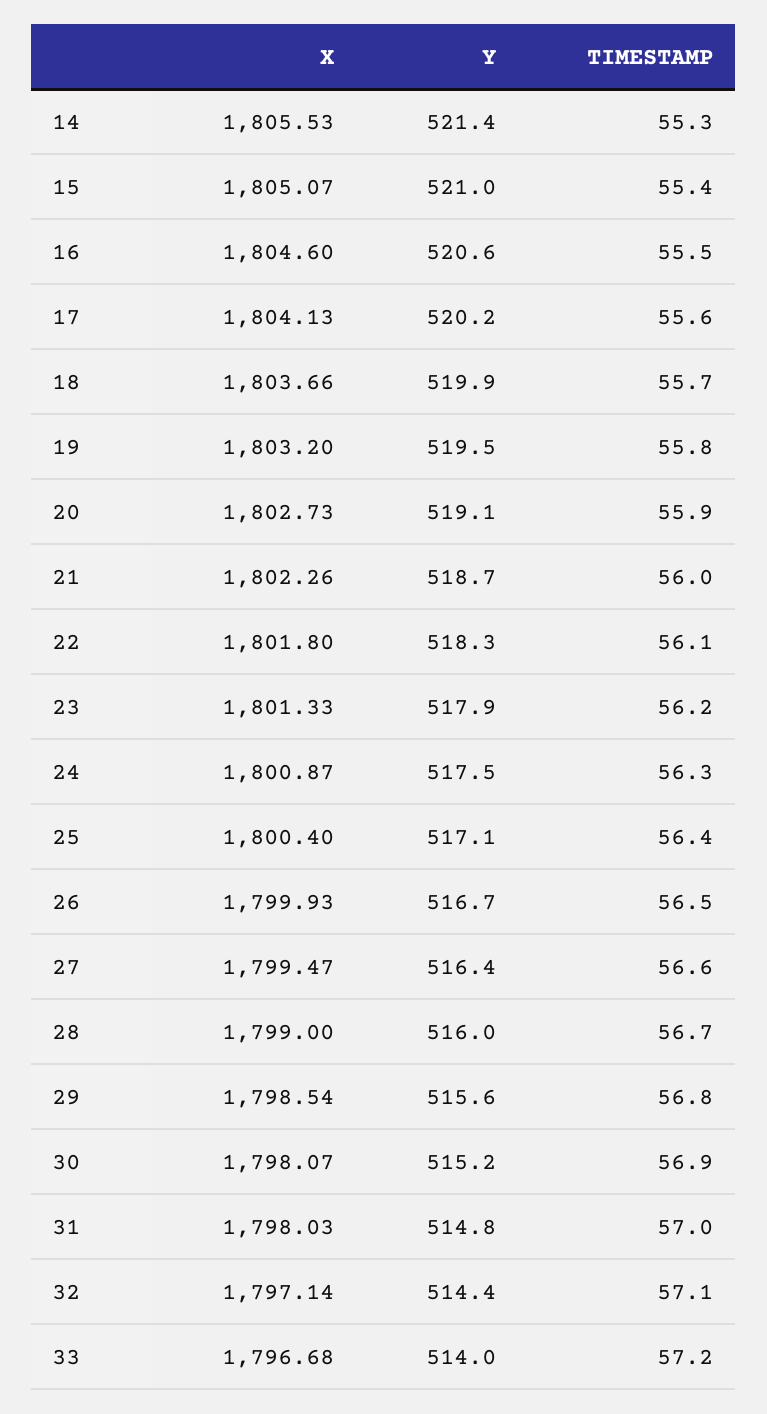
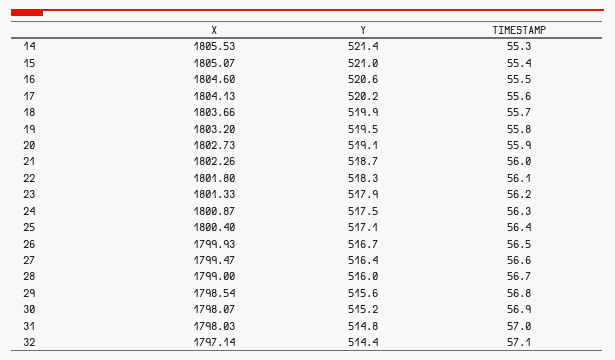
  {
    "X": {
      "14": 1805.53,
      "15": 1805.07,
      "16": 1804.6,
      "17": 1804.13,
      "18": 1803.66,
      "19": 1803.2,
      "20": 1802.73,
      "21": 1802.26,
      "22": 1801.8,
      "23": 1801.33,
      "24": 1800.87,
      "25": 1800.4,
      "26": 1799.93,
      "27": 1799.47,
      "28": 1799,
      "29": 1798.54,
      "30": 1798.07,
      "31": 1798.03,
-     "32": 1797.14,
+     "32": 1797.14
-     "33": 1796.68
    },
    "Y": {
      "14": 521.4,
      "15": 521,
      "16": 520.6,
      "17": 520.2,
      "18": 519.9,
      "19": 519.5,
      "20": 519.1,
      "21": 518.7,
      "22": 518.3,
      "23": 517.9,
      "24": 517.5,
      "25": 517.1,
      "26": 516.7,
      "27": 516.4,
      "28": 516,
      "29": 515.6,
      "30": 515.2,
      "31": 514.8,
-     "32": 514.4,
+     "32": 514.4
-     "33": 514
    },
    "TIMESTAMP": {
      "14": 55.3,
      "15": 55.4,
      "16": 55.5,
      "17": 55.6,
      "18": 55.7,
      "19": 55.8,
      "20": 55.9,
      "21": 56,
      "22": 56.1,
      "23": 56.2,
      "24": 56.3,
      "25": 56.4,
      "26": 56.5,
      "27": 56.6,
      "28": 56.7,
      "29": 56.8,
      "30": 56.9,
      "31": 57,
-     "32": 57.1,
+     "32": 57.1
-     "33": 57.2
    }
  }

